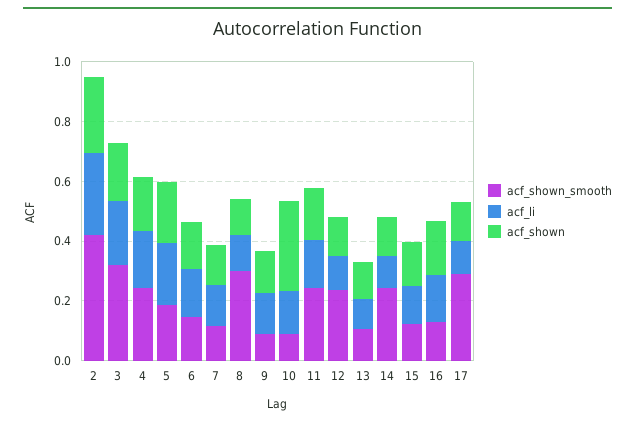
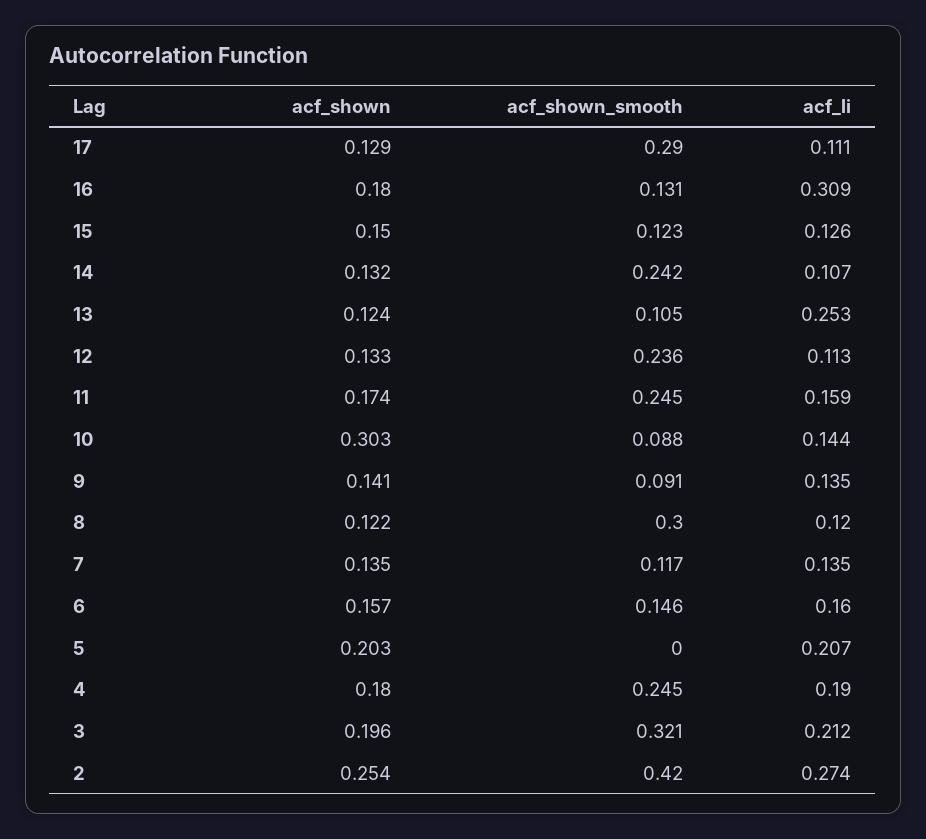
  {
    "acf_shown_smooth": {
      "2": 0.42,
      "3": 0.321,
      "4": 0.245,
-     "5": 0.2,
+     "5": 0,
      "6": 0.146,
      "7": 0.117,
      "8": 0.3,
      "9": 0.091,
      "10": 0.088,
      "11": 0.245,
      "12": 0.236,
      "13": 0.105,
      "14": 0.242,
      "15": 0.123,
      "16": 0.131,
      "17": 0.29
    },
    "acf_li": {
      "2": 0.274,
      "3": 0.212,
      "4": 0.19,
      "5": 0.207,
      "6": 0.16,
      "7": 0.135,
      "8": 0.12,
      "9": 0.135,
      "10": 0.144,
      "11": 0.159,
      "12": 0.113,
-     "13": 0.1,
+     "13": 0.253,
      "14": 0.107,
      "15": 0.126,
-     "16": 0.15,
+     "16": 0.309,
      "17": 0.111
    },
    "acf_shown": {
      "2": 0.254,
      "3": 0.196,
      "4": 0.18,
      "5": 0.203,
      "6": 0.157,
      "7": 0.135,
      "8": 0.122,
      "9": 0.141,
      "10": 0.303,
      "11": 0.174,
      "12": 0.133,
      "13": 0.124,
      "14": 0.132,
      "15": 0.15,
      "16": 0.18,
      "17": 0.129
    }
  }

